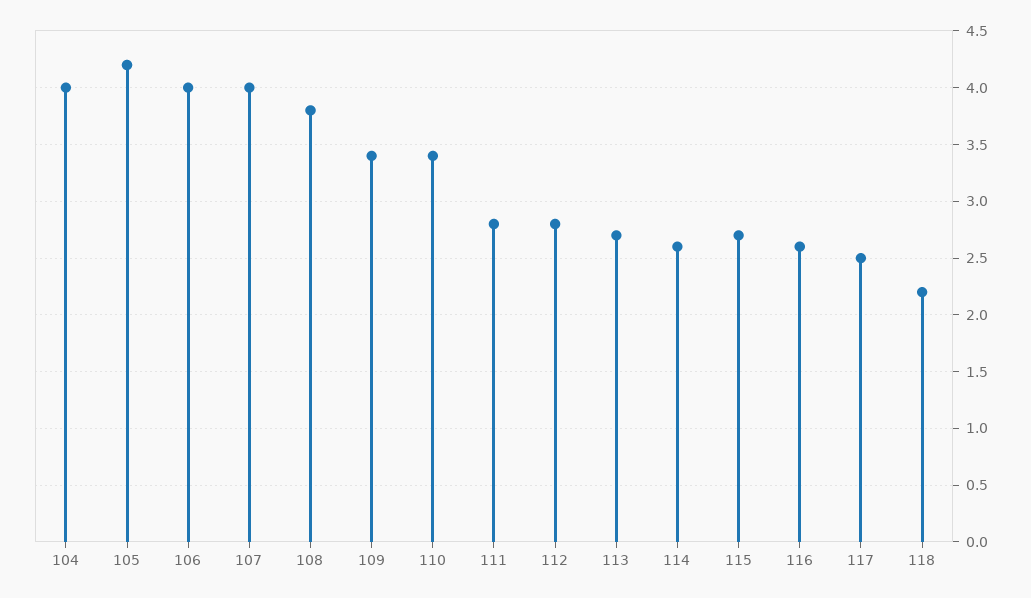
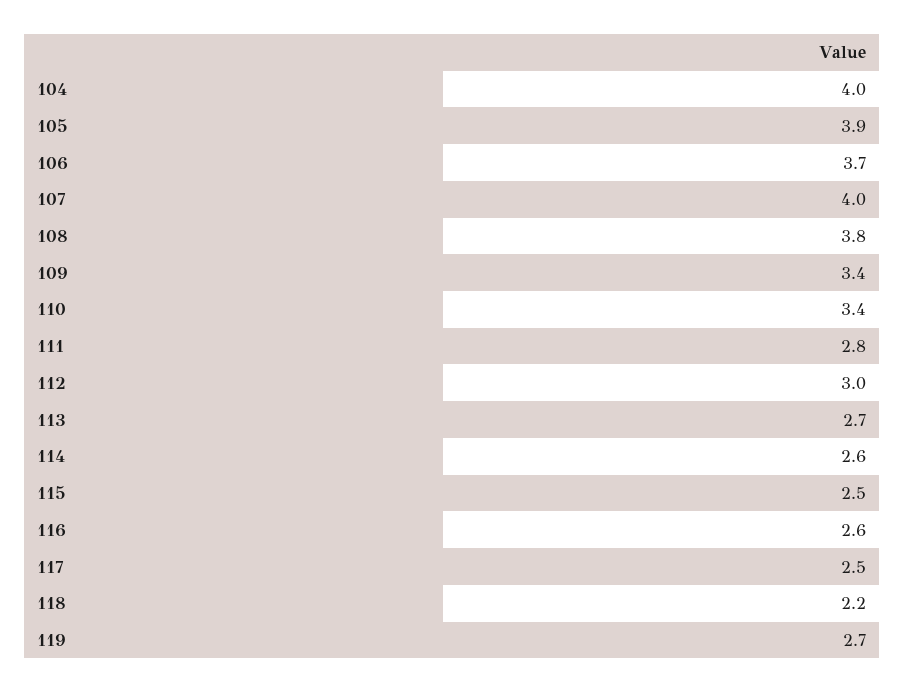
  {
    "104": 4,
-   "105": 4.2,
+   "105": 3.9,
-   "106": 4,
+   "106": 3.7,
    "107": 4,
    "108": 3.8,
    "109": 3.4,
    "110": 3.4,
    "111": 2.8,
-   "112": 2.8,
+   "112": 3,
    "113": 2.7,
    "114": 2.6,
-   "115": 2.7,
+   "115": 2.5,
    "116": 2.6,
    "117": 2.5,
-   "118": 2.2
+   "118": 2.2,
+   "119": 2.7
  }

